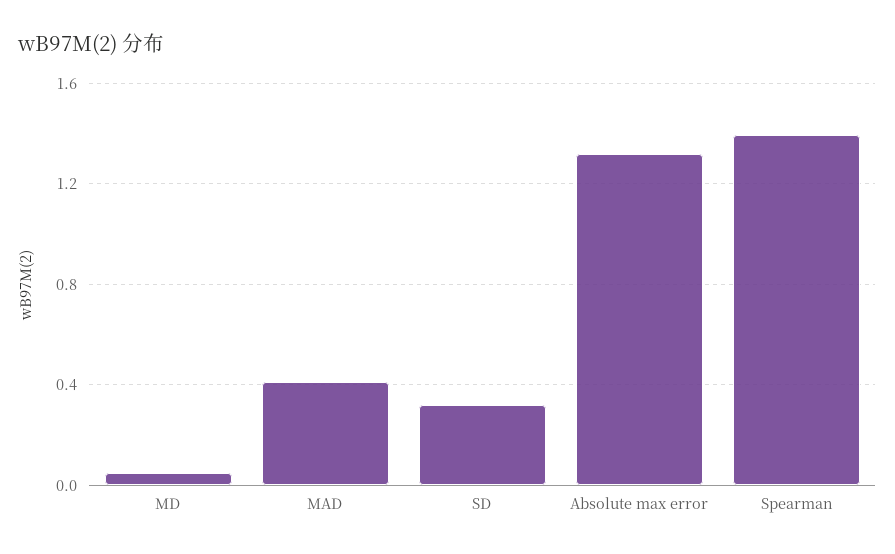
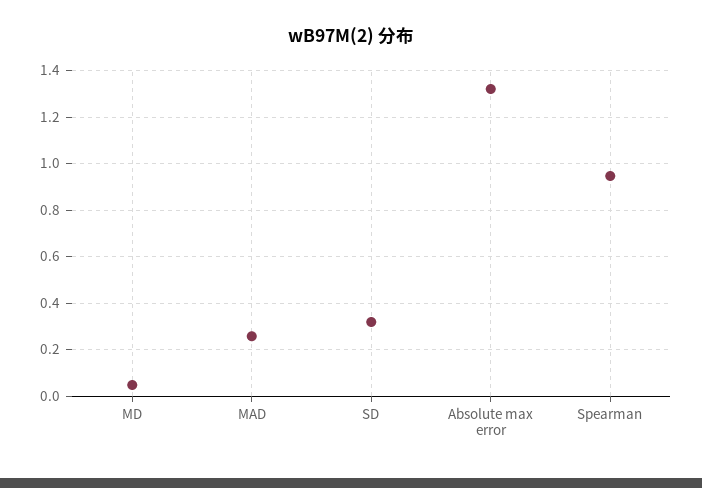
  {
    "MD": 0.05,
-   "MAD": 0.4,
+   "MAD": 0.25,
    "SD": 0.3,
    "Absolute max error": 1.3,
-   "Spearman": 1.4
+   "Spearman": 0.95
  }

